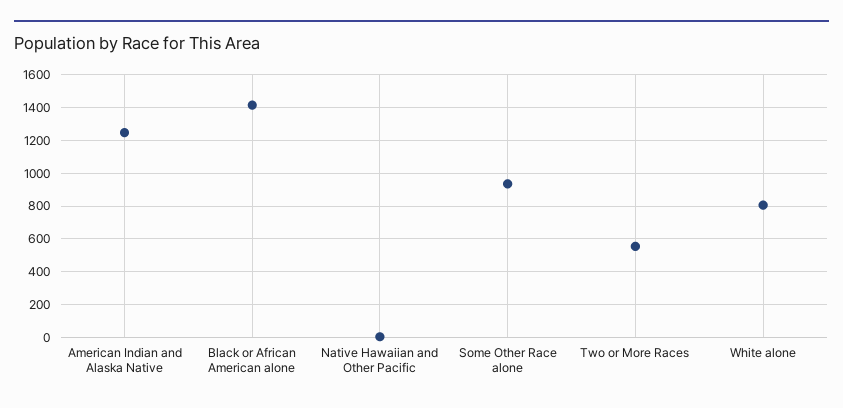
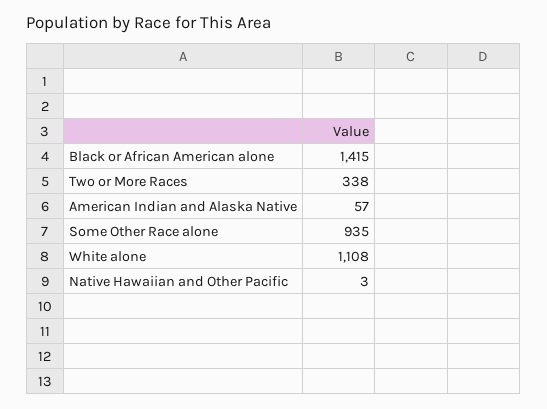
  {
-   "American Indian and Alaska Native": 1250,
+   "American Indian and Alaska Native": 57,
    "Black or African American alone": 1415,
    "Native Hawaiian and Other Pacific": 3,
    "Some Other Race alone": 935,
-   "Two or More Races": 550,
+   "Two or More Races": 338,
-   "White alone": 800
+   "White alone": 1108
  }

